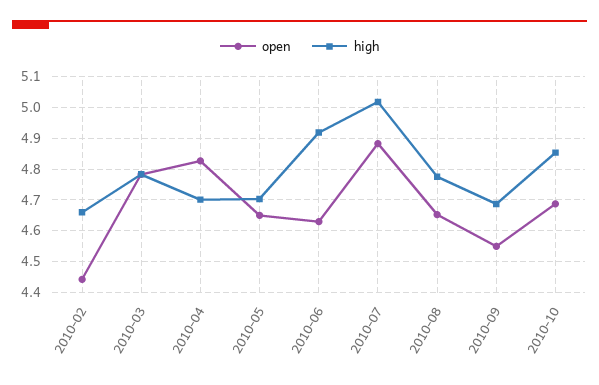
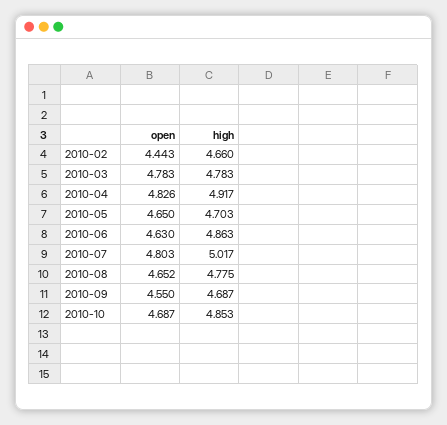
  {
    "open": {
      "2010-02": 4.443,
      "2010-03": 4.783,
      "2010-04": 4.826,
      "2010-05": 4.65,
      "2010-06": 4.63,
-     "2010-07": 4.88,
+     "2010-07": 4.803,
      "2010-08": 4.652,
      "2010-09": 4.55,
      "2010-10": 4.687
    },
    "high": {
      "2010-02": 4.66,
      "2010-03": 4.783,
-     "2010-04": 4.7,
+     "2010-04": 4.917,
      "2010-05": 4.703,
-     "2010-06": 4.92,
+     "2010-06": 4.863,
      "2010-07": 5.017,
      "2010-08": 4.775,
      "2010-09": 4.687,
      "2010-10": 4.853
    }
  }

